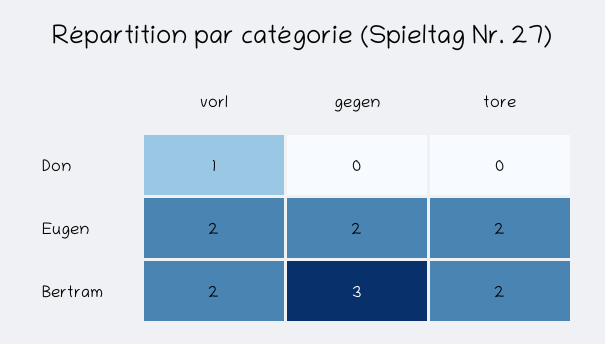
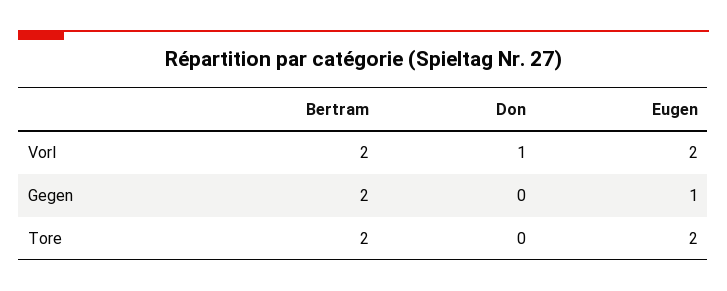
  {
    "vorl": {
      "Don": 1,
      "Eugen": 2,
      "Bertram": 2
    },
    "gegen": {
      "Don": 0,
-     "Eugen": 2,
+     "Eugen": 1,
-     "Bertram": 3
+     "Bertram": 2
    },
    "tore": {
      "Don": 0,
      "Eugen": 2,
      "Bertram": 2
    }
  }

